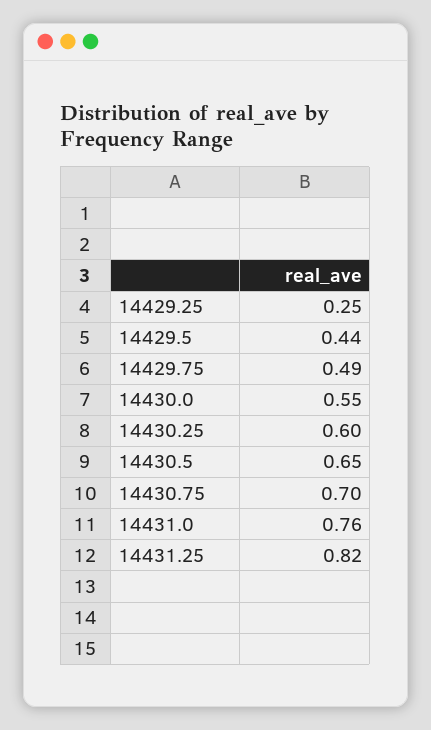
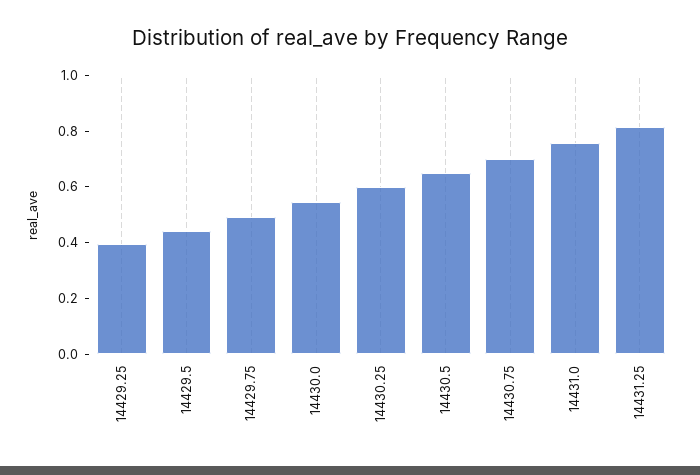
  {
-   "14429.25": 0.25,
+   "14429.25": 0.4,
    "14429.5": 0.44,
    "14429.75": 0.49,
    "14430.0": 0.55,
    "14430.25": 0.6,
    "14430.5": 0.65,
    "14430.75": 0.7,
    "14431.0": 0.76,
    "14431.25": 0.82
  }

